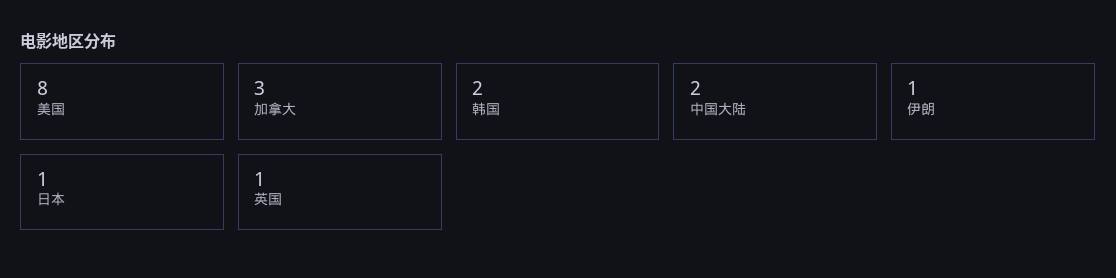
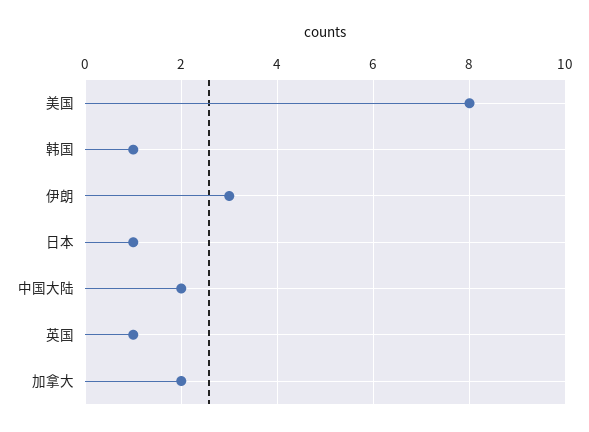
  {
    "美国": 8,
-   "加拿大": 3,
+   "加拿大": 2,
-   "韩国": 2,
+   "韩国": 1,
    "中国大陆": 2,
-   "伊朗": 1,
+   "伊朗": 3,
    "日本": 1,
    "英国": 1
  }

